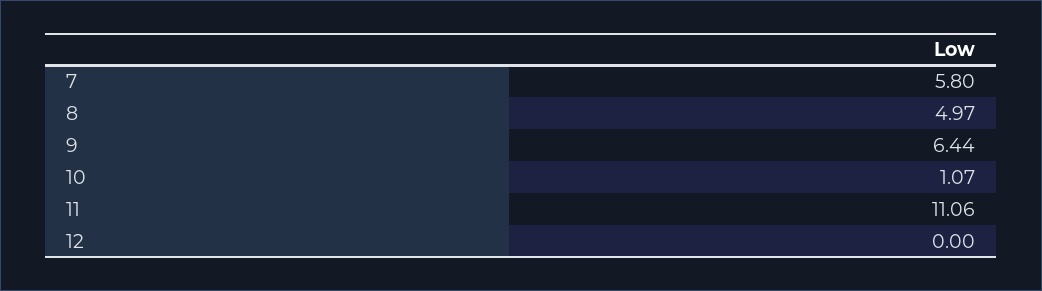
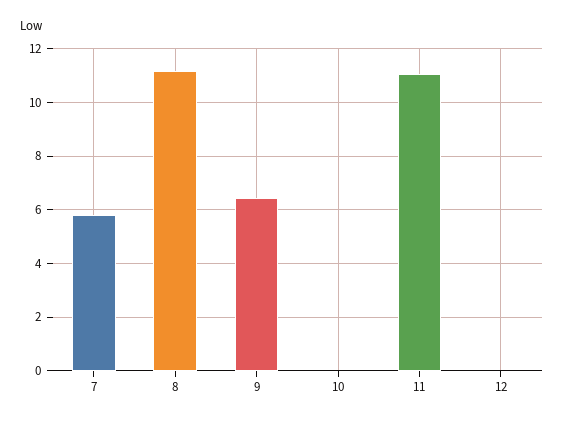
  {
    "7": 5.8,
-   "8": 4.97,
+   "8": 11.25,
    "9": 6.44,
-   "10": 1.07,
+   "10": 0,
    "11": 11.06,
    "12": 0
  }

